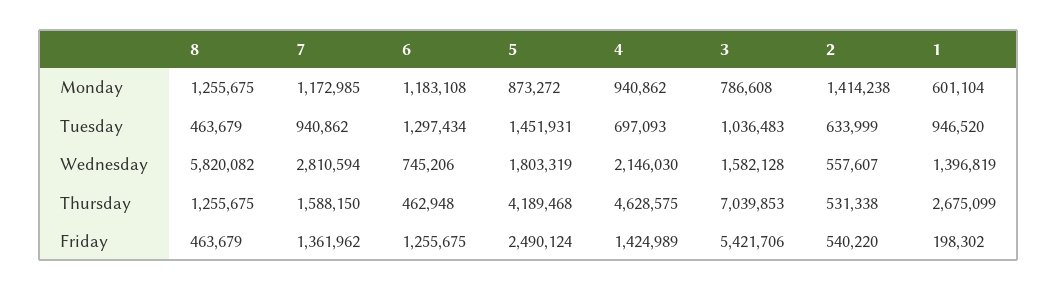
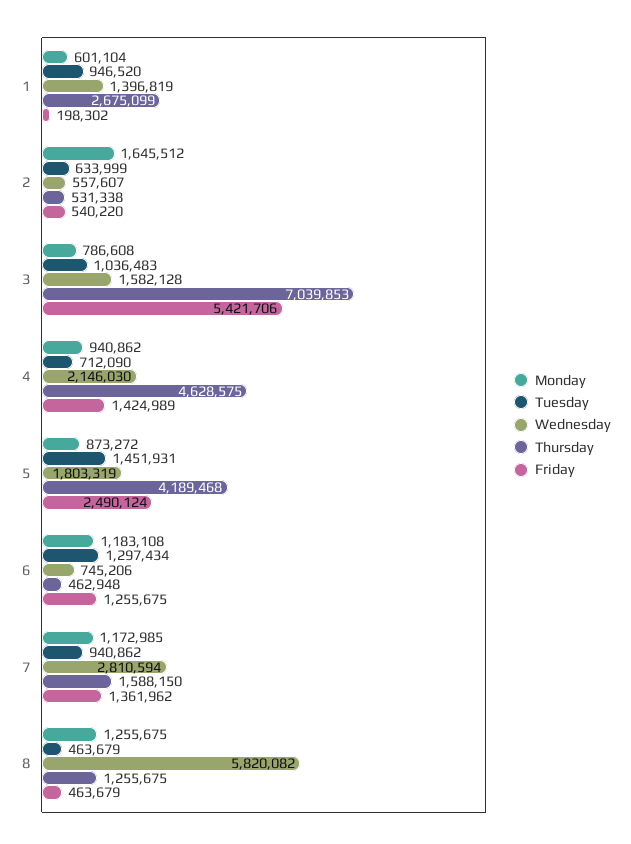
  {
    "Monday": {
      "8": 1255675,
      "7": 1172985,
      "6": 1183108,
      "5": 873272,
      "4": 940862,
      "3": 786608,
-     "2": 1414238,
+     "2": 1645512,
      "1": 601104
    },
    "Tuesday": {
      "8": 463679,
      "7": 940862,
      "6": 1297434,
      "5": 1451931,
-     "4": 697093,
+     "4": 712090,
      "3": 1036483,
      "2": 633999,
      "1": 946520
    },
    "Wednesday": {
      "8": 5820082,
      "7": 2810594,
      "6": 745206,
      "5": 1803319,
      "4": 2146030,
      "3": 1582128,
      "2": 557607,
      "1": 1396819
    },
    "Thursday": {
      "8": 1255675,
      "7": 1588150,
      "6": 462948,
      "5": 4189468,
      "4": 4628575,
      "3": 7039853,
      "2": 531338,
      "1": 2675099
    },
    "Friday": {
      "8": 463679,
      "7": 1361962,
      "6": 1255675,
      "5": 2490124,
      "4": 1424989,
      "3": 5421706,
      "2": 540220,
      "1": 198302
    }
  }

